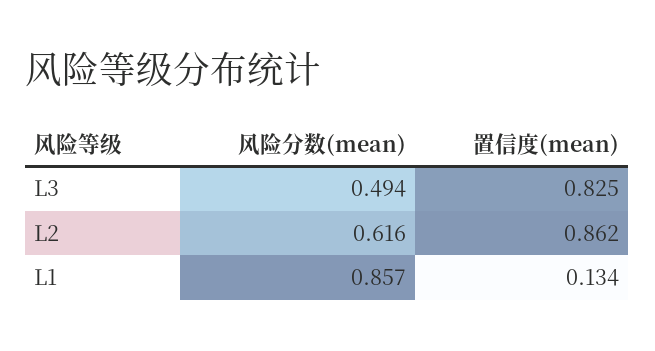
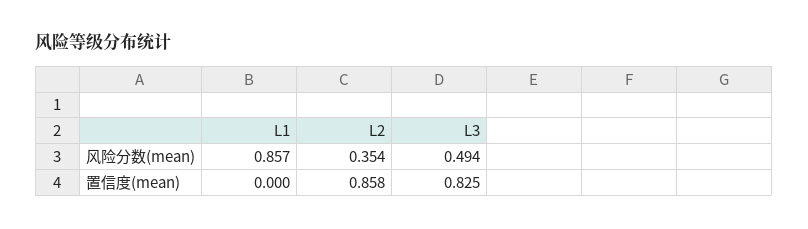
  {
    "风险分数(mean)": {
      "L3": 0.494,
-     "L2": 0.616,
+     "L2": 0.354,
      "L1": 0.857
    },
    "置信度(mean)": {
      "L3": 0.825,
-     "L2": 0.862,
+     "L2": 0.858,
-     "L1": 0.134
+     "L1": 0
    }
  }

